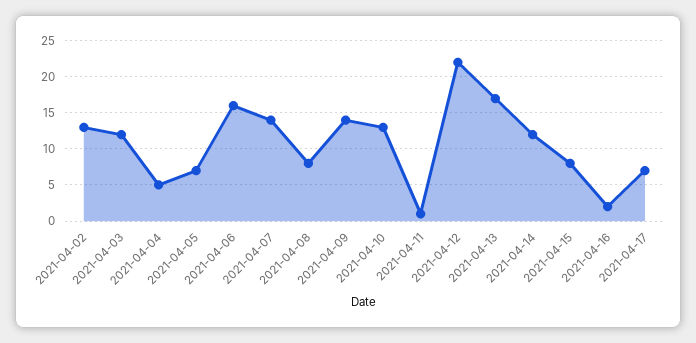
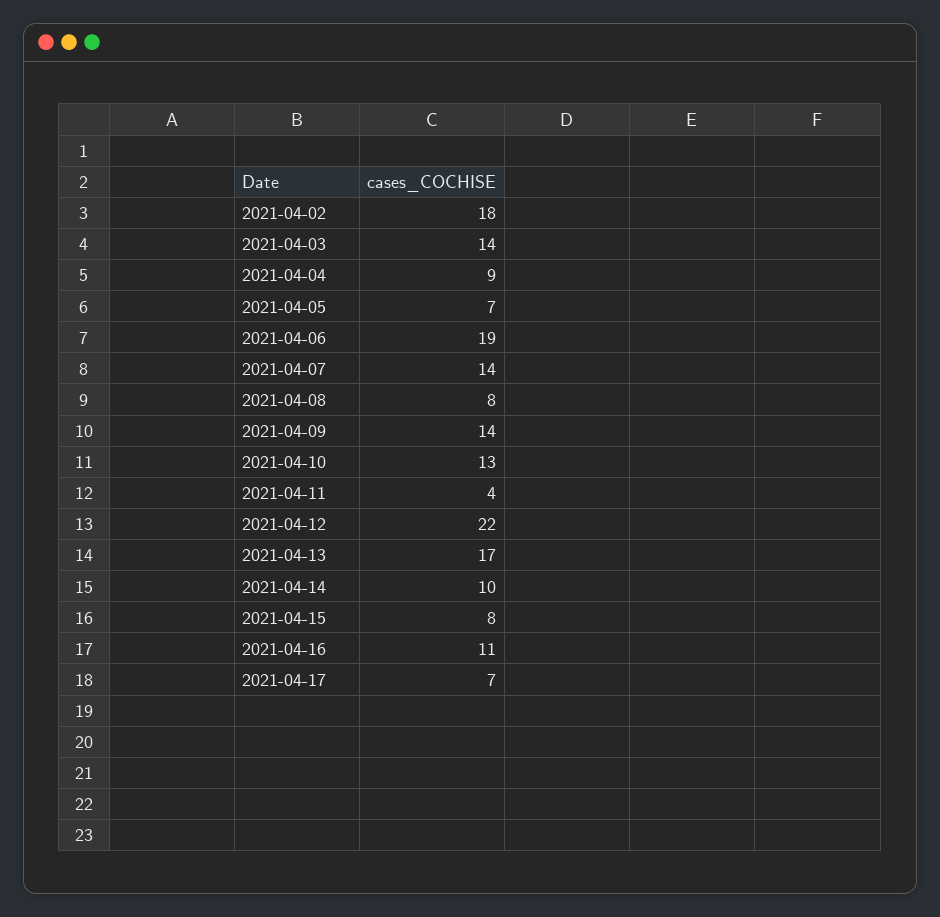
  {
-   "2021-04-02": 13,
+   "2021-04-02": 18,
-   "2021-04-03": 12,
+   "2021-04-03": 14,
-   "2021-04-04": 5,
+   "2021-04-04": 9,
    "2021-04-05": 7,
-   "2021-04-06": 16,
+   "2021-04-06": 19,
    "2021-04-07": 14,
    "2021-04-08": 8,
    "2021-04-09": 14,
    "2021-04-10": 13,
-   "2021-04-11": 1,
+   "2021-04-11": 4,
    "2021-04-12": 22,
    "2021-04-13": 17,
-   "2021-04-14": 12,
+   "2021-04-14": 10,
    "2021-04-15": 8,
-   "2021-04-16": 2,
+   "2021-04-16": 11,
    "2021-04-17": 7
  }

